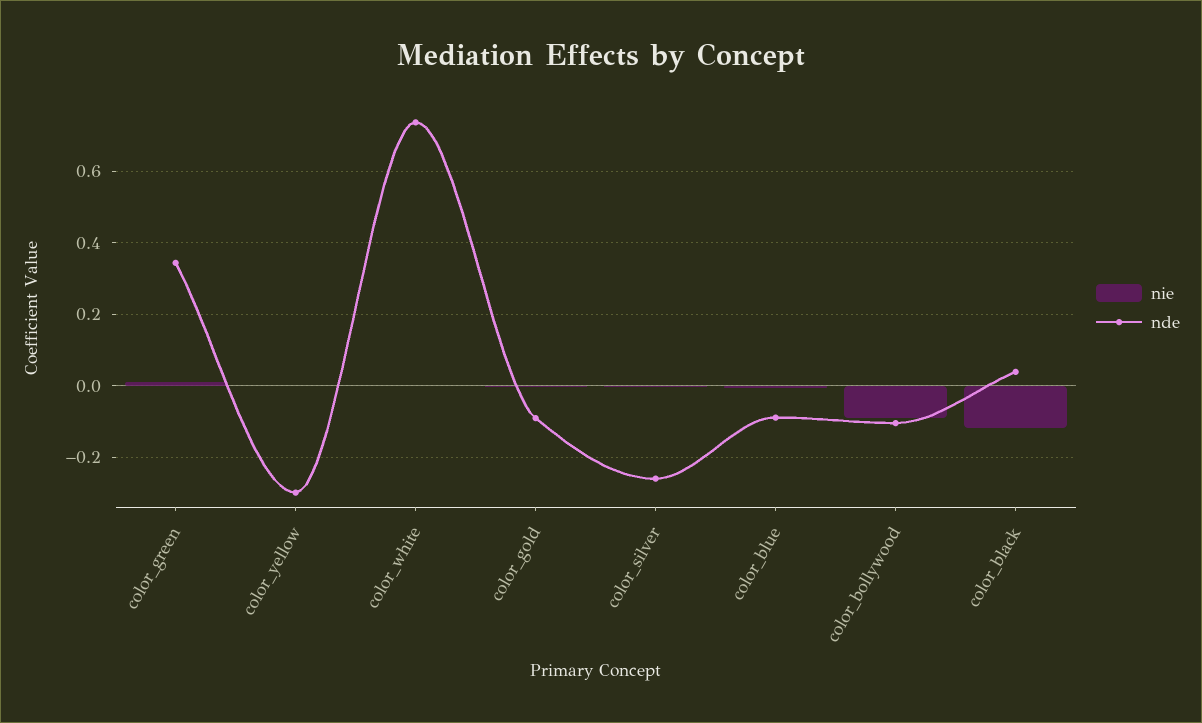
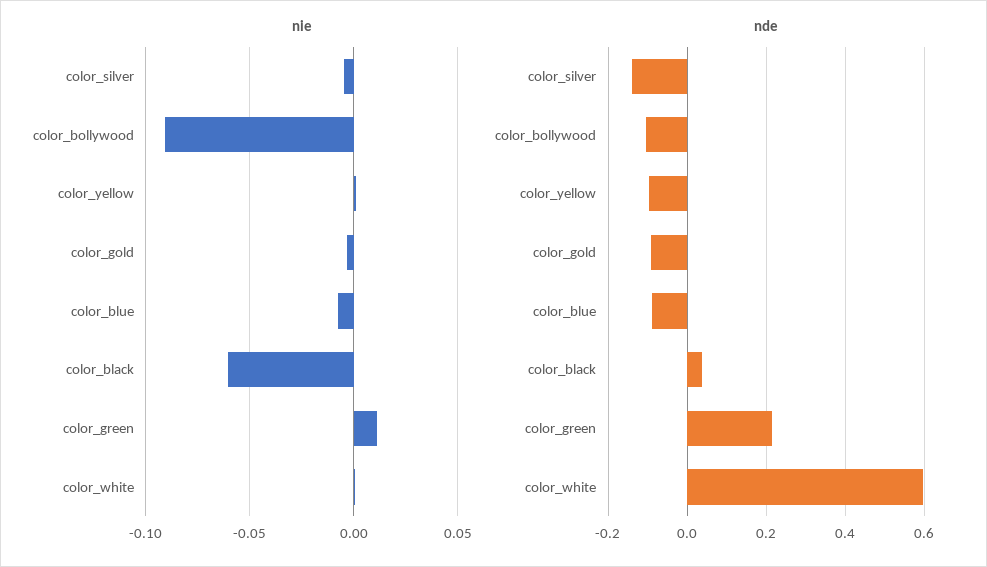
  {
    "nie": {
      "color_green": 0.01,
      "color_yellow": 0,
      "color_white": 0,
      "color_gold": -0.005,
      "color_silver": -0.005,
      "color_blue": -0.01,
      "color_bollywood": -0.09,
-     "color_black": -0.12
+     "color_black": -0.06
    },
    "nde": {
-     "color_green": 0.34,
+     "color_green": 0.22,
-     "color_yellow": -0.3,
+     "color_yellow": -0.1,
-     "color_white": 0.74,
+     "color_white": 0.6,
      "color_gold": -0.1,
-     "color_silver": -0.26,
+     "color_silver": -0.14,
      "color_blue": -0.08,
      "color_bollywood": -0.1,
      "color_black": 0.04
    }
  }

